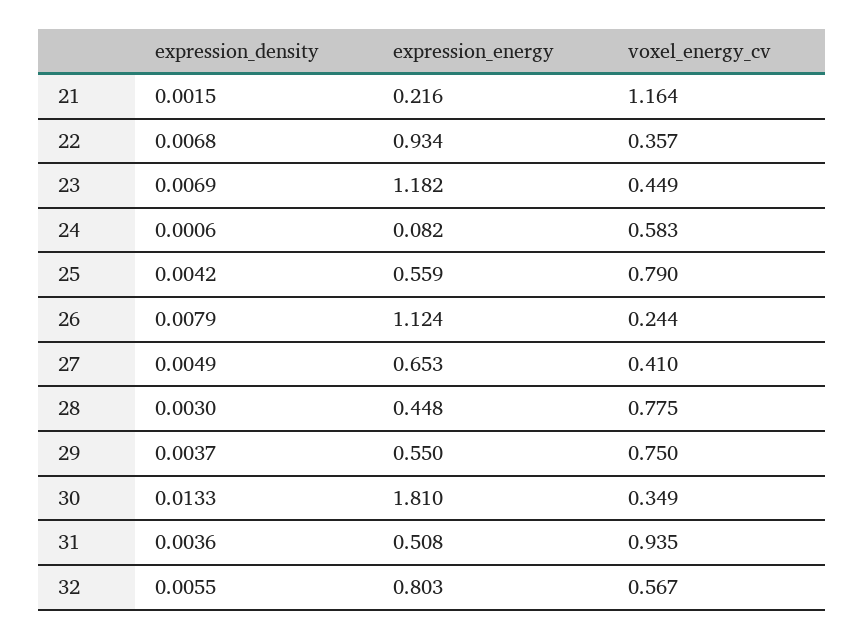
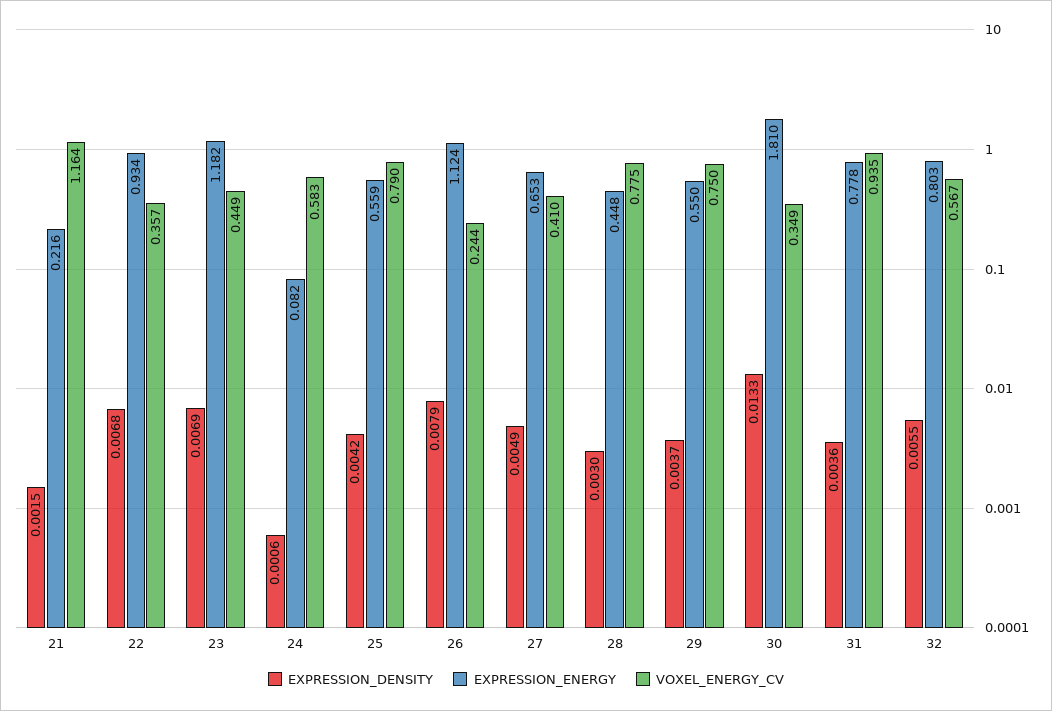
  {
    "expression_density": {
      "21": 0.0015,
      "22": 0.0068,
      "23": 0.0069,
      "24": 0.0006,
      "25": 0.0042,
      "26": 0.0079,
      "27": 0.0049,
      "28": 0.003,
      "29": 0.0037,
      "30": 0.0133,
      "31": 0.0036,
      "32": 0.0055
    },
    "expression_energy": {
      "21": 0.216,
      "22": 0.934,
      "23": 1.182,
      "24": 0.082,
      "25": 0.559,
      "26": 1.124,
      "27": 0.653,
      "28": 0.448,
      "29": 0.55,
      "30": 1.81,
-     "31": 0.508,
+     "31": 0.778,
      "32": 0.803
    },
    "voxel_energy_cv": {
      "21": 1.164,
      "22": 0.357,
      "23": 0.449,
      "24": 0.583,
      "25": 0.79,
      "26": 0.244,
      "27": 0.41,
      "28": 0.775,
      "29": 0.75,
      "30": 0.349,
      "31": 0.935,
      "32": 0.567
    }
  }

